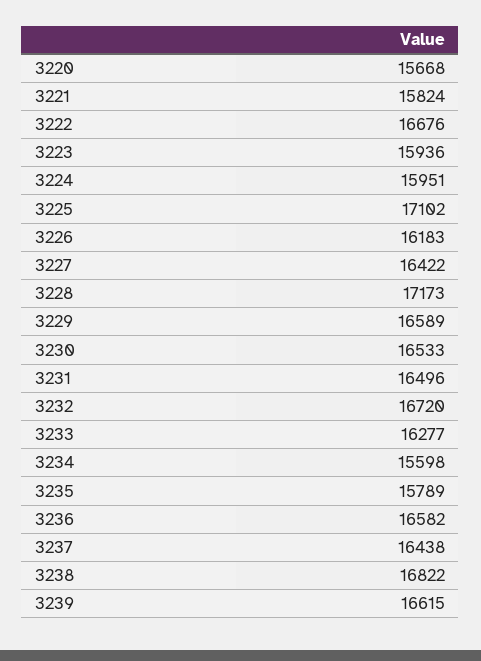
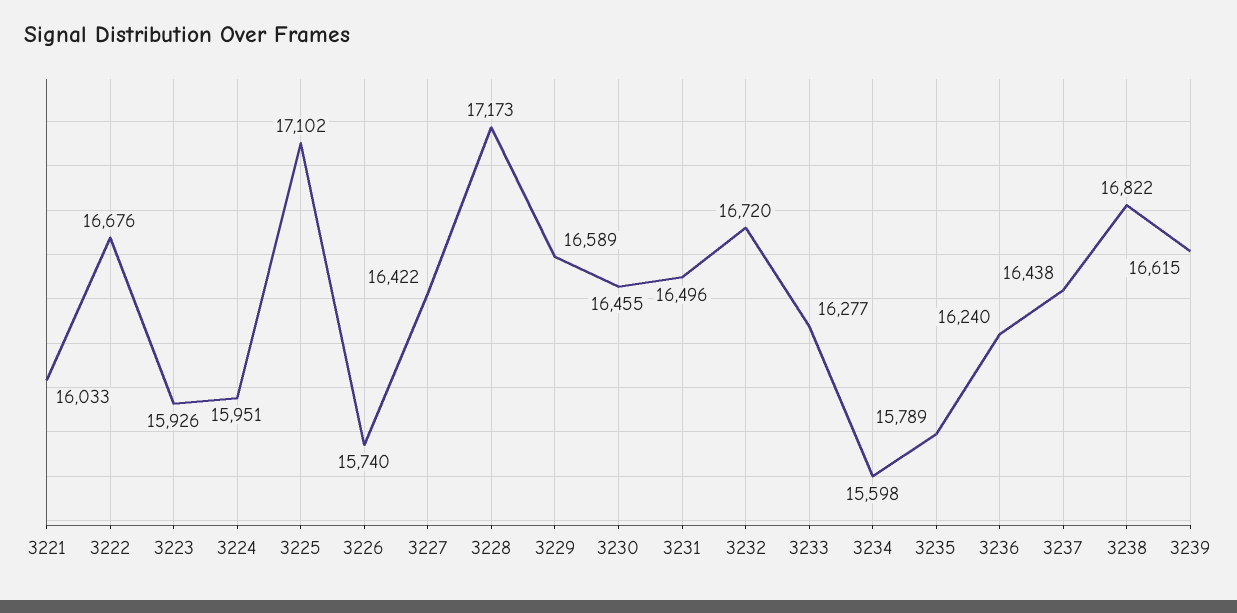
  {
-   "3220": 15668,
-   "3221": 15824,
+   "3221": 16033,
    "3222": 16676,
-   "3223": 15936,
+   "3223": 15926,
    "3224": 15951,
    "3225": 17102,
-   "3226": 16183,
+   "3226": 15740,
    "3227": 16422,
    "3228": 17173,
    "3229": 16589,
-   "3230": 16533,
+   "3230": 16455,
    "3231": 16496,
    "3232": 16720,
    "3233": 16277,
    "3234": 15598,
    "3235": 15789,
-   "3236": 16582,
+   "3236": 16240,
    "3237": 16438,
    "3238": 16822,
    "3239": 16615
  }

